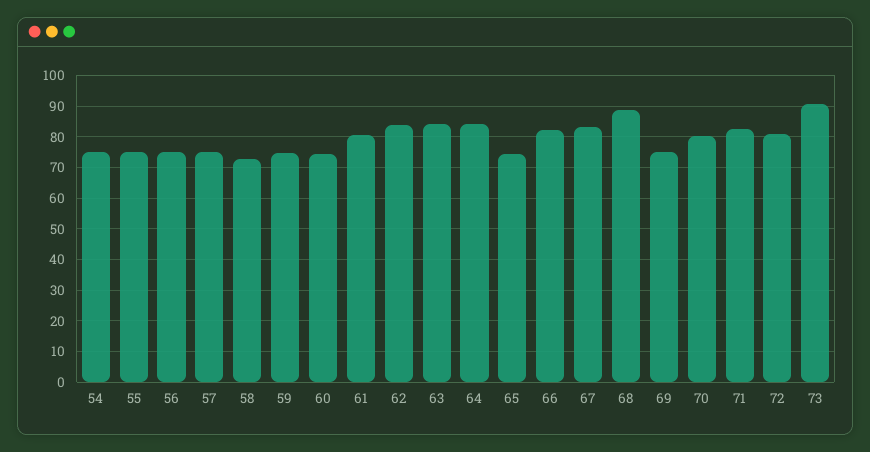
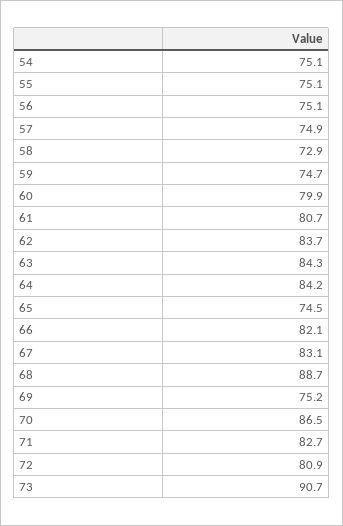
  {
    "54": 75.1,
    "55": 75.1,
    "56": 75.1,
    "57": 74.9,
    "58": 72.9,
    "59": 74.7,
-   "60": 74,
+   "60": 79.9,
    "61": 80.7,
    "62": 83.7,
    "63": 84.3,
    "64": 84.2,
    "65": 74.5,
    "66": 82.1,
    "67": 83.1,
    "68": 88.7,
    "69": 75.2,
-   "70": 80,
+   "70": 86.5,
    "71": 82.7,
    "72": 80.9,
    "73": 90.7
  }

